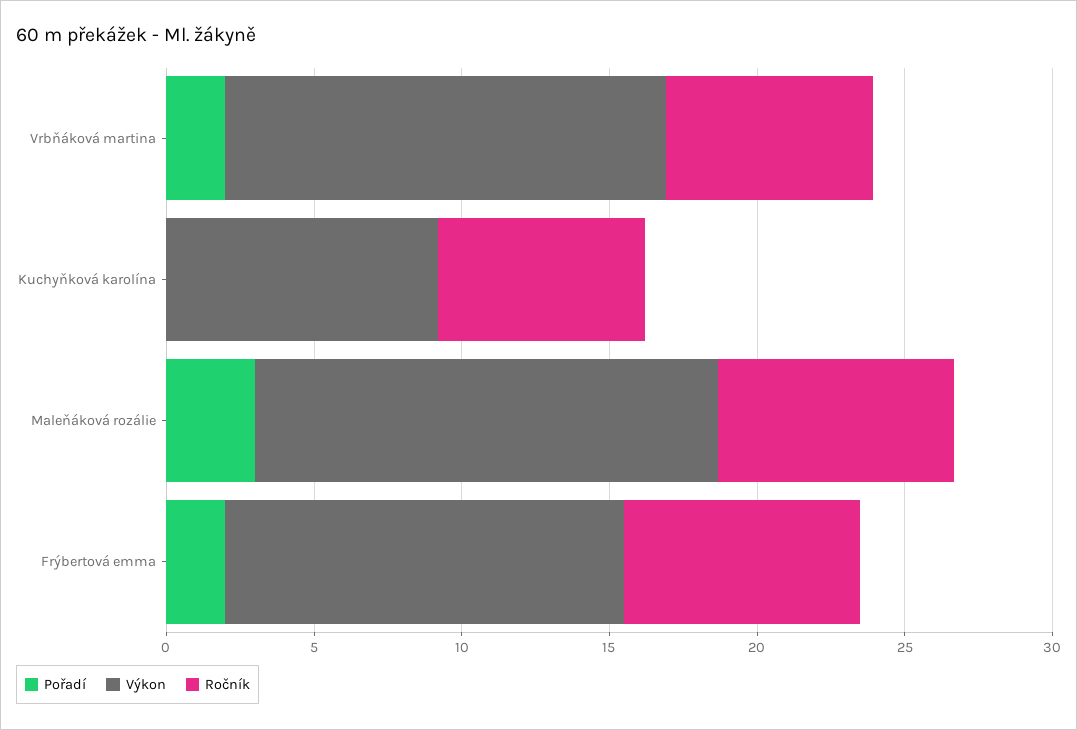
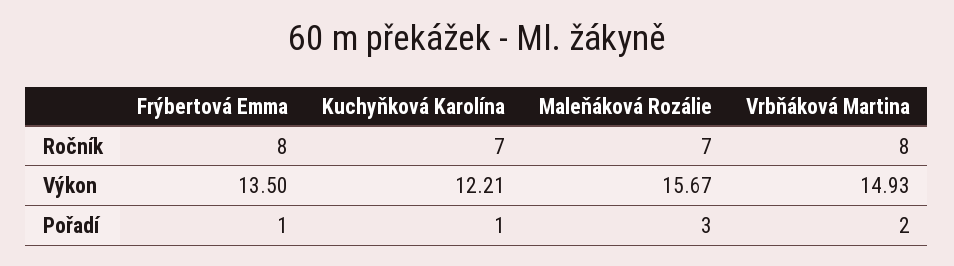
  {
    "Pořadí": {
      "Vrbňáková martina": 2,
-     "Kuchyňková karolína": 0,
+     "Kuchyňková karolína": 1,
      "Maleňáková rozálie": 3,
-     "Frýbertová emma": 2
+     "Frýbertová emma": 1
    },
    "Výkon": {
      "Vrbňáková martina": 14.93,
-     "Kuchyňková karolína": 9,
+     "Kuchyňková karolína": 12.21,
      "Maleňáková rozálie": 15.67,
      "Frýbertová emma": 13.5
    },
    "Ročník": {
-     "Vrbňáková martina": 7,
+     "Vrbňáková martina": 8,
      "Kuchyňková karolína": 7,
-     "Maleňáková rozálie": 8,
+     "Maleňáková rozálie": 7,
      "Frýbertová emma": 8
    }
  }

